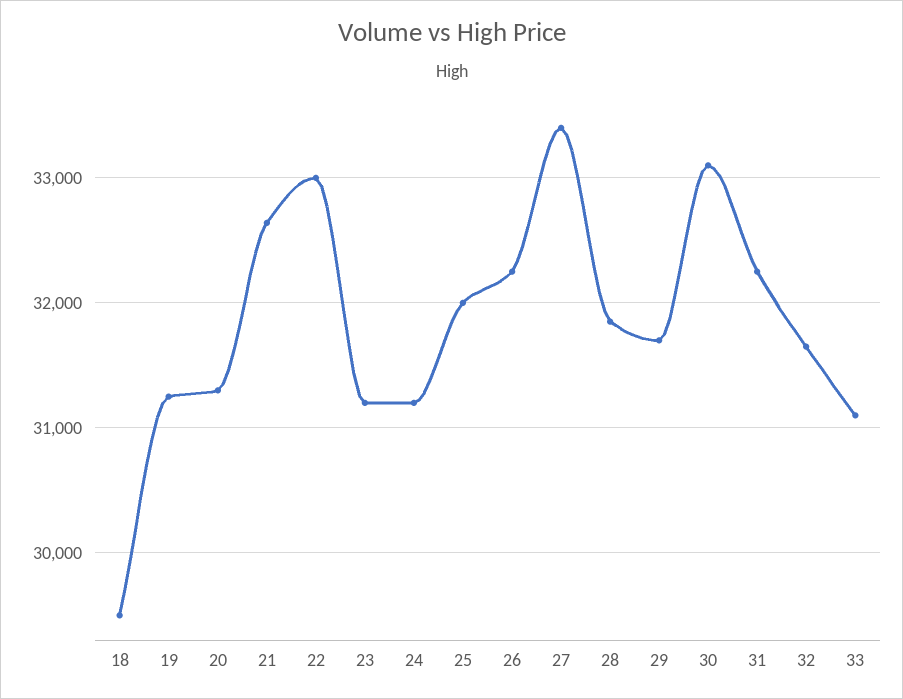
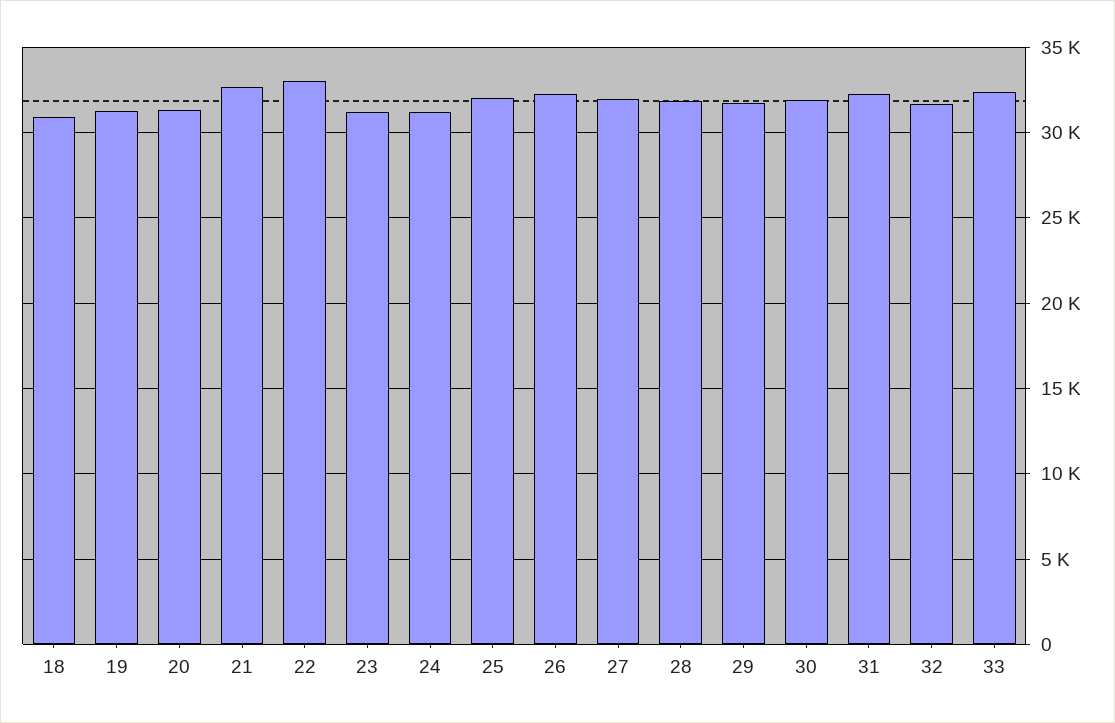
  {
-   "18": 29500,
+   "18": 31000,
    "19": 31300,
    "20": 31300,
    "21": 32600,
    "22": 33000,
    "23": 31200,
    "24": 31200,
    "25": 32000,
    "26": 32300,
-   "27": 33400,
+   "27": 32000,
    "28": 31900,
    "29": 31700,
-   "30": 33100,
+   "30": 32000,
    "31": 32300,
    "32": 31700,
-   "33": 31100
+   "33": 32500
  }

